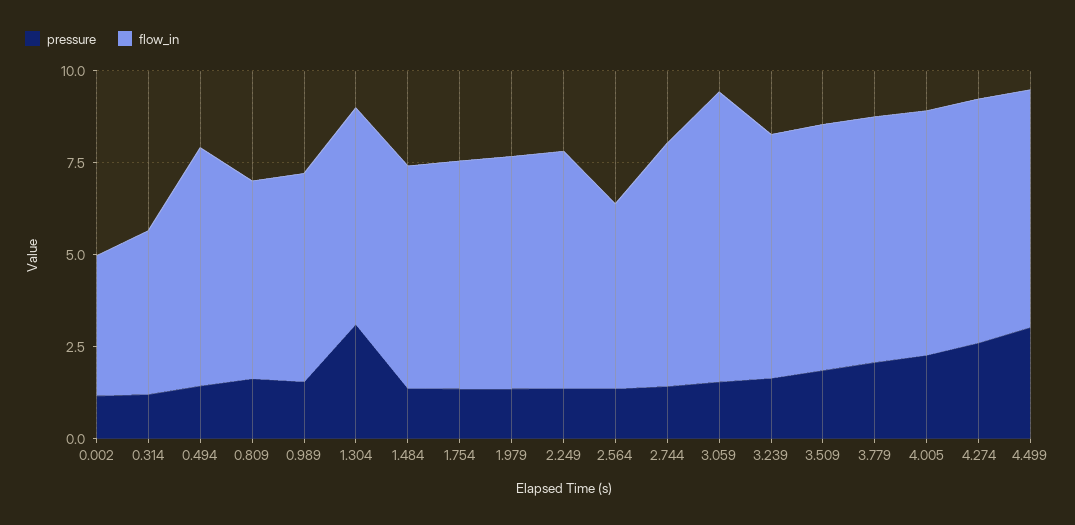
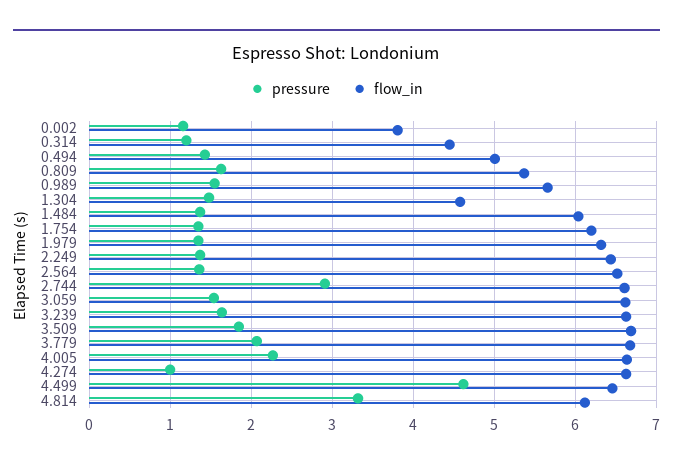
  {
    "pressure": {
      "0.002": 1.2,
      "0.314": 1.2,
      "0.494": 1.4,
      "0.809": 1.6,
      "0.989": 1.6,
-     "1.304": 3,
+     "1.304": 1.5,
      "1.484": 1.4,
      "1.754": 1.4,
      "1.979": 1.4,
      "2.249": 1.4,
      "2.564": 1.4,
-     "2.744": 1.5,
+     "2.744": 2.9,
      "3.059": 1.5,
      "3.239": 1.6,
      "3.509": 1.9,
      "3.779": 2.1,
      "4.005": 2.3,
-     "4.274": 2.5,
+     "4.274": 1,
-     "4.499": 3
+     "4.499": 4.6,
+     "4.814": 3.3
    },
    "flow_in": {
      "0.002": 3.8,
      "0.314": 4.5,
-     "0.494": 6.5,
+     "0.494": 5,
      "0.809": 5.4,
      "0.989": 5.7,
-     "1.304": 6,
+     "1.304": 4.6,
      "1.484": 6,
      "1.754": 6.2,
      "1.979": 6.3,
      "2.249": 6.4,
-     "2.564": 5,
+     "2.564": 6.5,
      "2.744": 6.6,
-     "3.059": 8,
+     "3.059": 6.6,
      "3.239": 6.6,
      "3.509": 6.7,
      "3.779": 6.7,
      "4.005": 6.6,
      "4.274": 6.6,
-     "4.499": 6.5
+     "4.499": 6.5,
+     "4.814": 6.1
    }
  }

